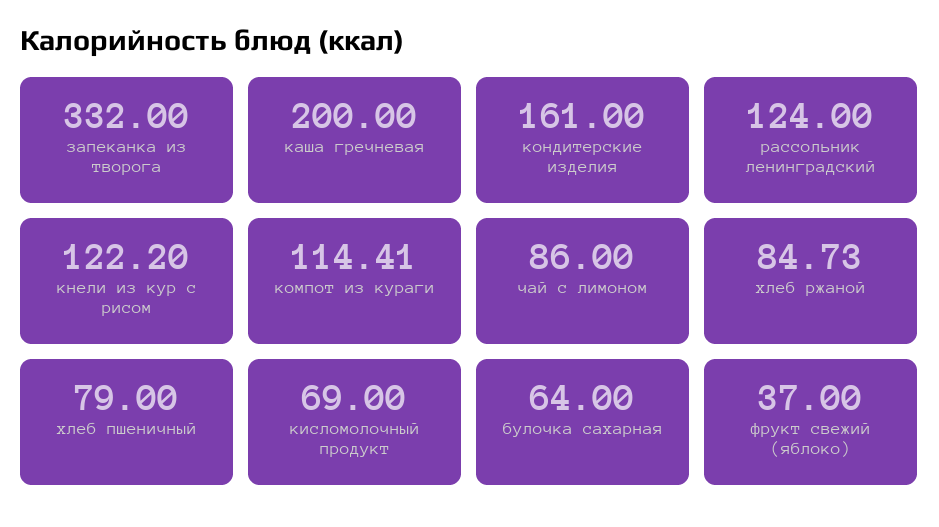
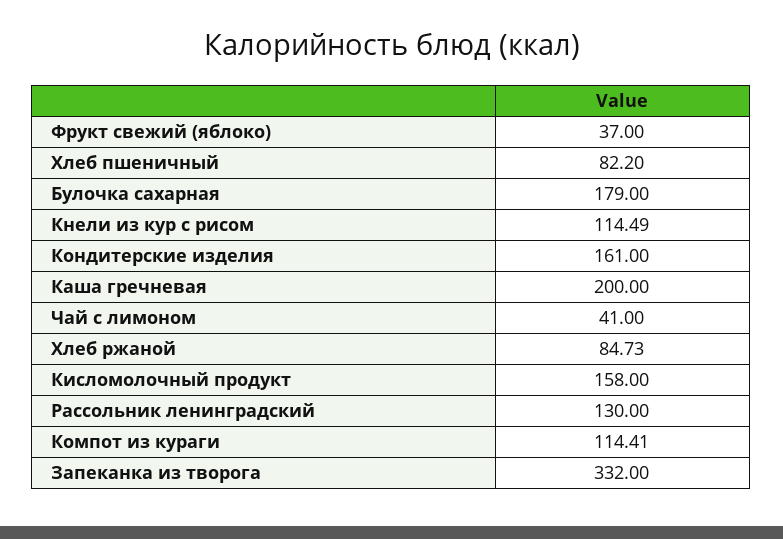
  {
    "запеканка из творога": 332,
    "каша гречневая": 200,
    "кондитерские изделия": 161,
-   "рассольник ленинградский": 124,
+   "рассольник ленинградский": 130,
-   "кнели из кур с рисом": 122.2,
+   "кнели из кур с рисом": 114.49,
    "компот из кураги": 114.41,
-   "чай с лимоном": 86,
+   "чай с лимоном": 41,
    "хлеб ржаной": 84.73,
-   "хлеб пшеничный": 79,
+   "хлеб пшеничный": 82.2,
-   "кисломолочный продукт": 69,
+   "кисломолочный продукт": 158,
-   "булочка сахарная": 64,
+   "булочка сахарная": 179,
    "фрукт свежий (яблоко)": 37
  }

